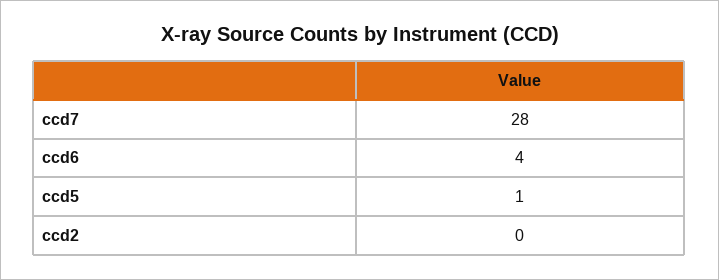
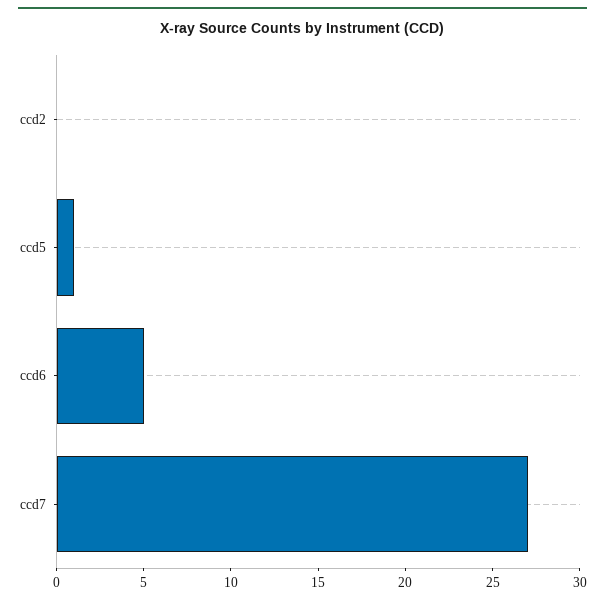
  {
-   "ccd7": 28,
+   "ccd7": 27,
-   "ccd6": 4,
+   "ccd6": 5,
    "ccd5": 1,
    "ccd2": 0
  }

